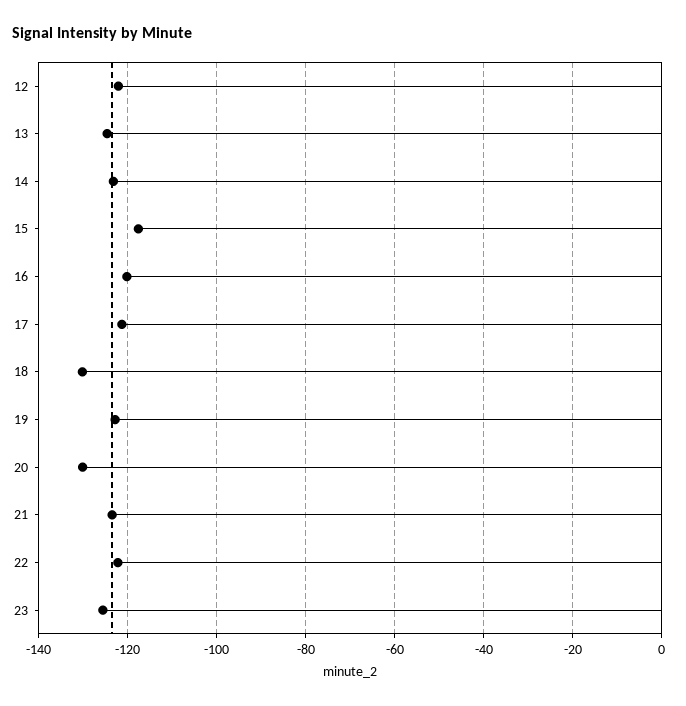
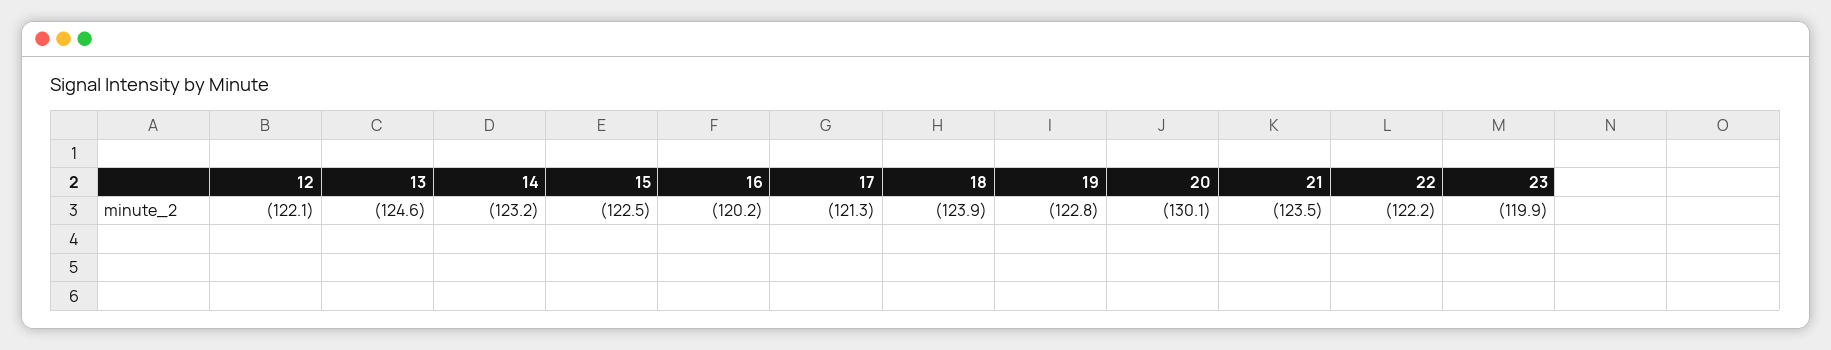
  {
    "12": -122.1,
    "13": -124.6,
    "14": -123.2,
-   "15": -118,
+   "15": -122.5,
    "16": -120.2,
    "17": -121.3,
-   "18": -130,
+   "18": -123.9,
    "19": -122.8,
    "20": -130.1,
    "21": -123.5,
    "22": -122.2,
-   "23": -126
+   "23": -119.9
  }

